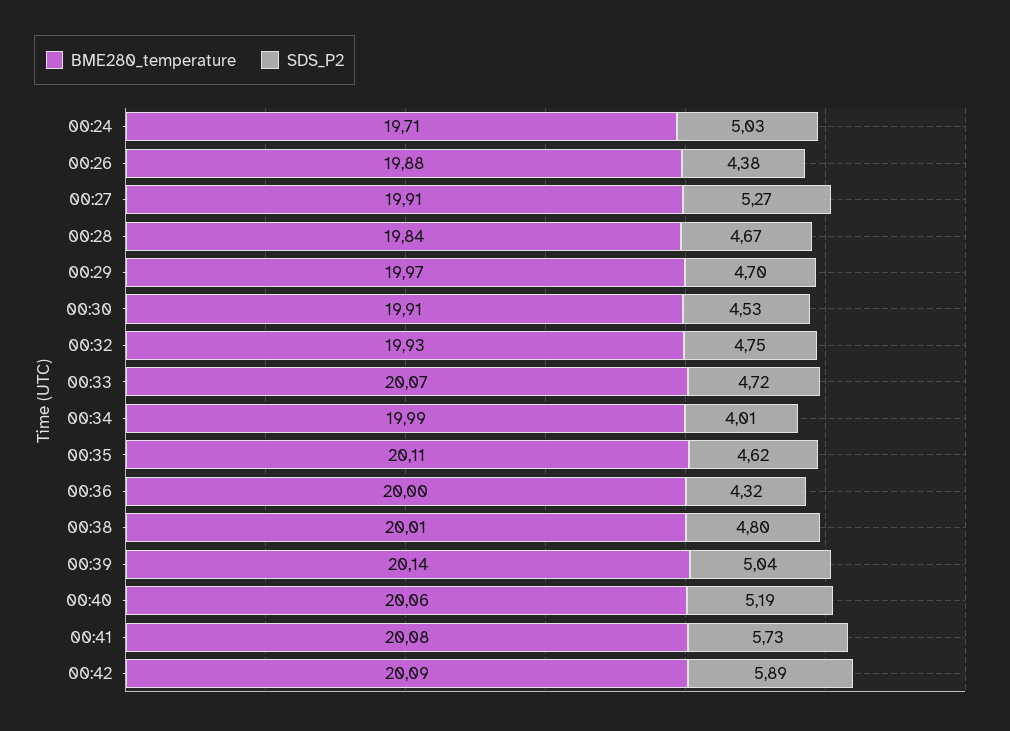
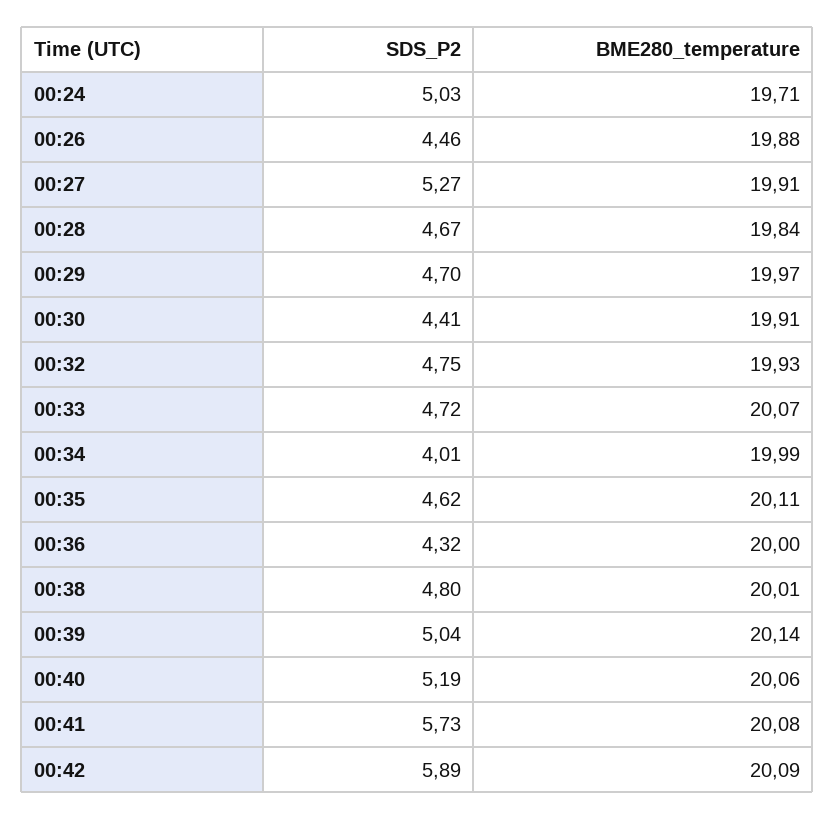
  {
    "BME280_temperature": {
      "00:24": 19.71,
      "00:26": 19.88,
      "00:27": 19.91,
      "00:28": 19.84,
      "00:29": 19.97,
      "00:30": 19.91,
      "00:32": 19.93,
      "00:33": 20.07,
      "00:34": 19.99,
      "00:35": 20.11,
      "00:36": 20,
      "00:38": 20.01,
      "00:39": 20.14,
      "00:40": 20.06,
      "00:41": 20.08,
      "00:42": 20.09
    },
    "SDS_P2": {
      "00:24": 5.03,
-     "00:26": 4.38,
+     "00:26": 4.46,
      "00:27": 5.27,
      "00:28": 4.67,
      "00:29": 4.7,
-     "00:30": 4.53,
+     "00:30": 4.41,
      "00:32": 4.75,
      "00:33": 4.72,
      "00:34": 4.01,
      "00:35": 4.62,
      "00:36": 4.32,
      "00:38": 4.8,
      "00:39": 5.04,
      "00:40": 5.19,
      "00:41": 5.73,
      "00:42": 5.89
    }
  }

